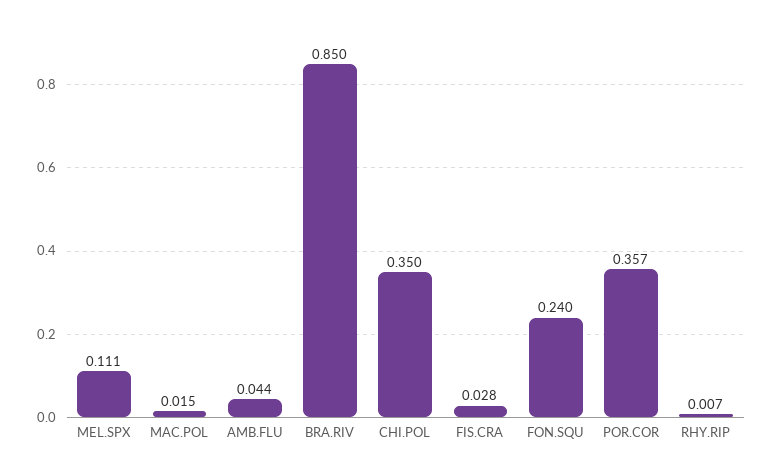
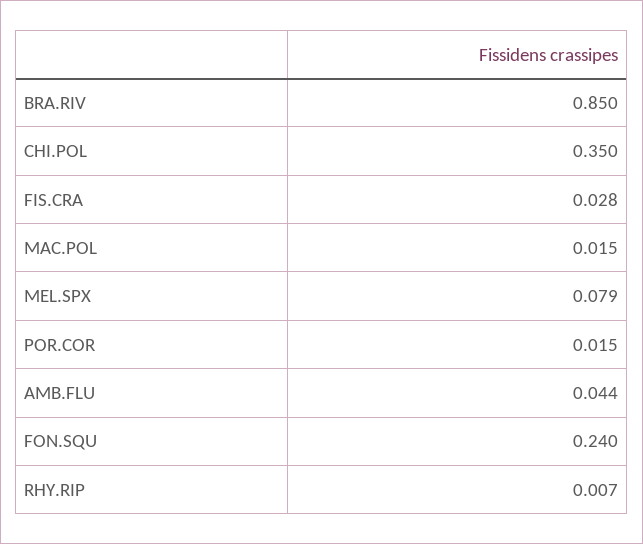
  {
-   "MEL.SPX": 0.111,
+   "MEL.SPX": 0.079,
    "MAC.POL": 0.015,
    "AMB.FLU": 0.044,
    "BRA.RIV": 0.85,
    "CHI.POL": 0.35,
    "FIS.CRA": 0.028,
    "FON.SQU": 0.24,
-   "POR.COR": 0.357,
+   "POR.COR": 0.015,
    "RHY.RIP": 0.007
  }

